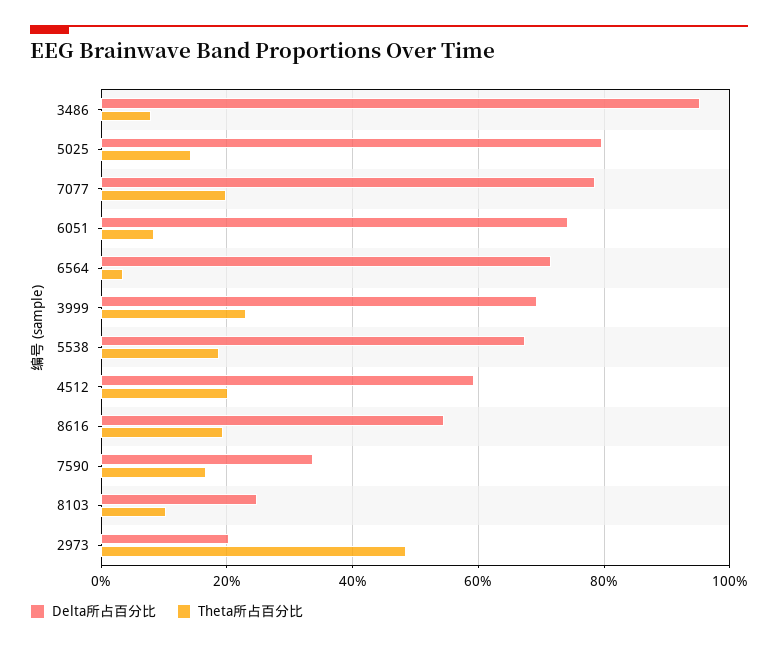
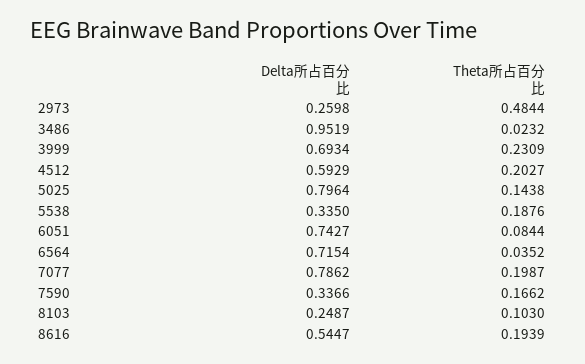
  {
    "Delta所占百分比": {
      "3486": 0.9519,
      "5025": 0.7964,
      "7077": 0.7862,
      "6051": 0.7427,
      "6564": 0.7154,
      "3999": 0.6934,
-     "5538": 0.68,
+     "5538": 0.335,
      "4512": 0.5929,
      "8616": 0.5447,
      "7590": 0.3366,
      "8103": 0.2487,
-     "2973": 0.2
+     "2973": 0.2598
    },
    "Theta所占百分比": {
-     "3486": 0.08,
+     "3486": 0.0232,
      "5025": 0.1438,
      "7077": 0.1987,
      "6051": 0.0844,
      "6564": 0.0352,
      "3999": 0.2309,
      "5538": 0.1876,
      "4512": 0.2027,
      "8616": 0.1939,
      "7590": 0.1662,
      "8103": 0.103,
      "2973": 0.4844
    }
  }

